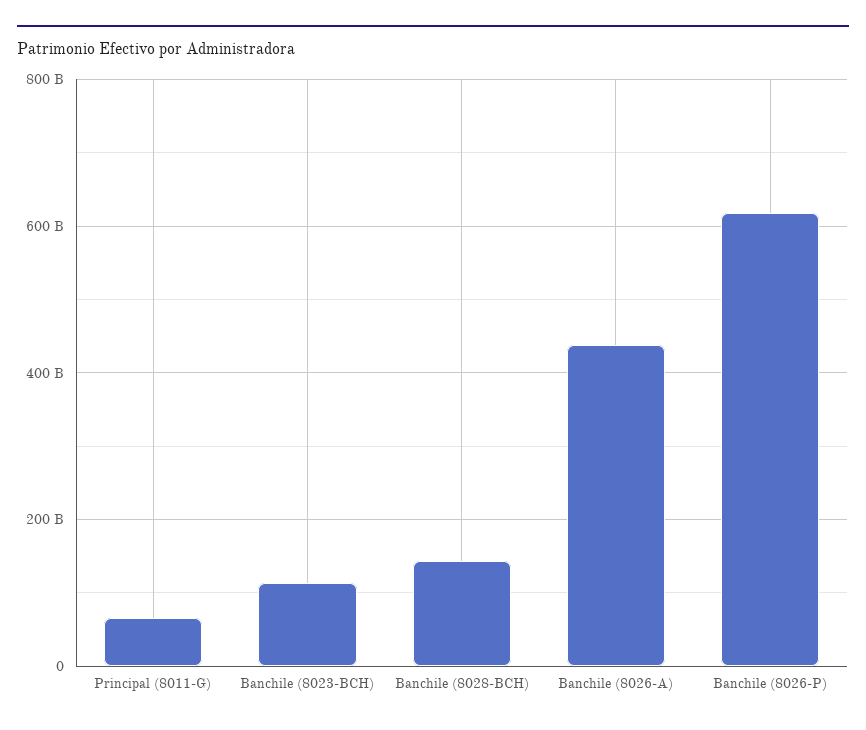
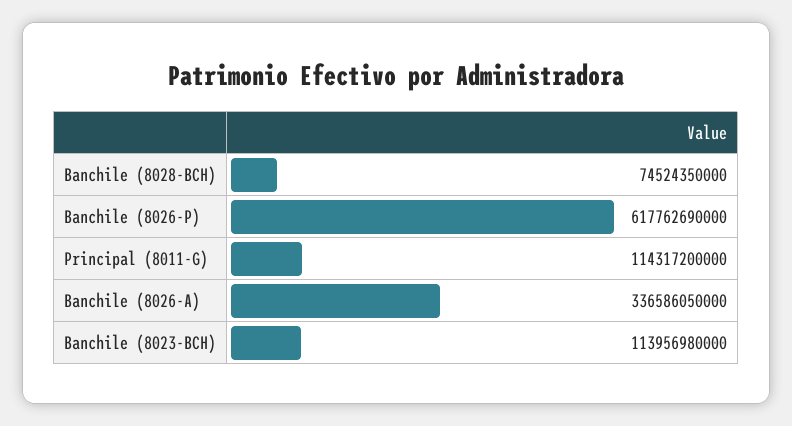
  {
-   "Principal (8011-G)": 60000000000,
+   "Principal (8011-G)": 114317200000,
    "Banchile (8023-BCH)": 113956980000,
-   "Banchile (8028-BCH)": 140000000000,
+   "Banchile (8028-BCH)": 74524350000,
-   "Banchile (8026-A)": 440000000000,
+   "Banchile (8026-A)": 336586050000,
    "Banchile (8026-P)": 617762690000
  }

